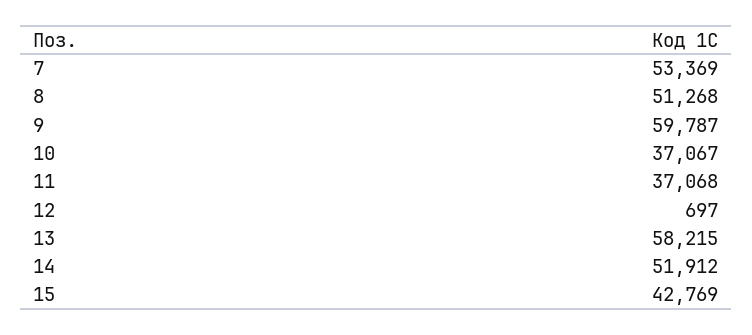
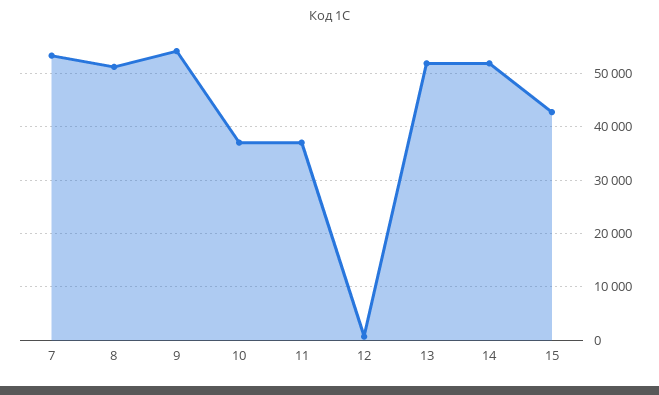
  {
    "7": 53369,
    "8": 51268,
-   "9": 59787,
+   "9": 54000,
    "10": 37067,
    "11": 37068,
    "12": 697,
-   "13": 58215,
+   "13": 52000,
    "14": 51912,
    "15": 42769
  }

